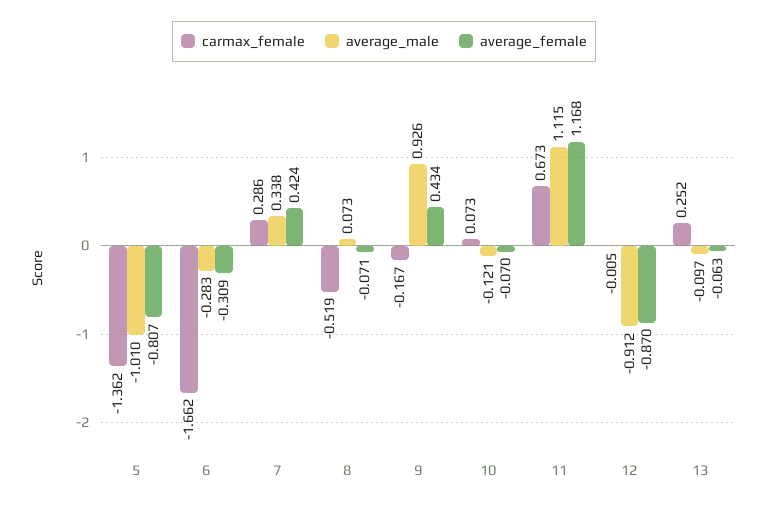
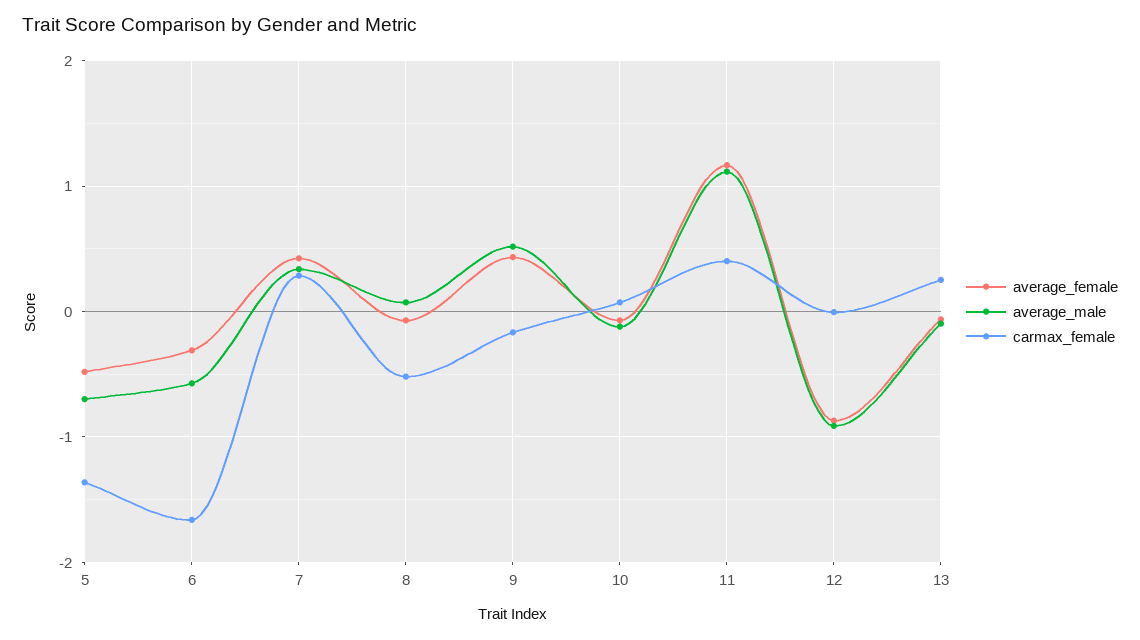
  {
    "carmax_female": {
      "5": -1.362,
      "6": -1.662,
      "7": 0.286,
      "8": -0.519,
      "9": -0.167,
      "10": 0.073,
-     "11": 0.673,
+     "11": 0.4,
      "12": -0.005,
      "13": 0.252
    },
    "average_male": {
-     "5": -1.01,
+     "5": -0.7,
-     "6": -0.283,
+     "6": -0.6,
      "7": 0.338,
      "8": 0.073,
-     "9": 0.926,
+     "9": 0.5,
      "10": -0.121,
      "11": 1.115,
      "12": -0.912,
      "13": -0.097
    },
    "average_female": {
-     "5": -0.807,
+     "5": -0.5,
      "6": -0.309,
      "7": 0.424,
      "8": -0.071,
      "9": 0.434,
      "10": -0.07,
      "11": 1.168,
      "12": -0.87,
      "13": -0.063
    }
  }

